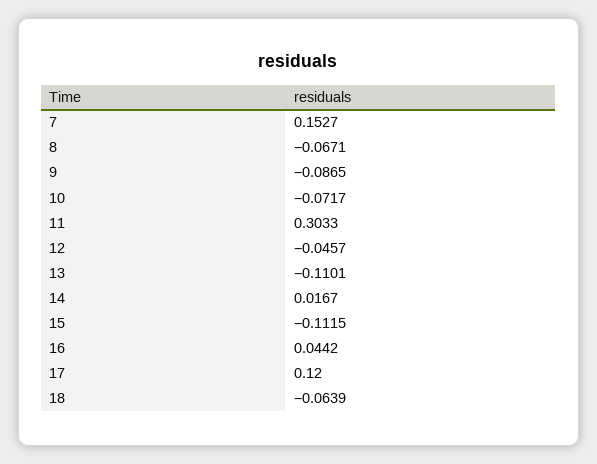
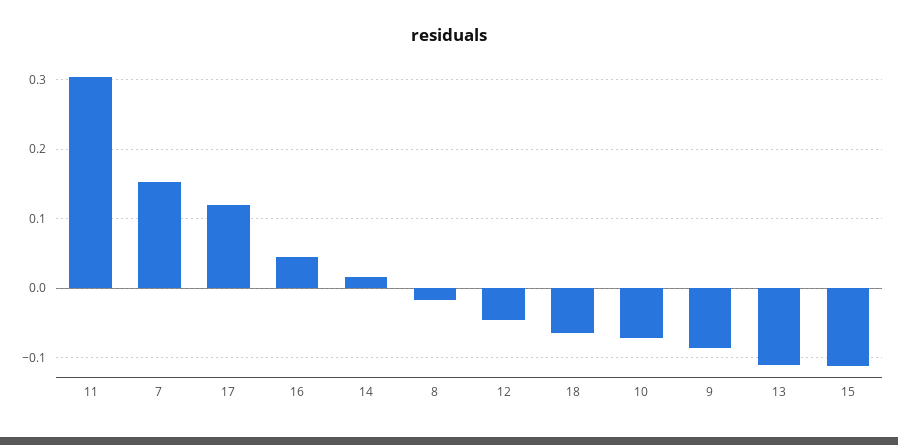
  {
    "7": 0.1527,
-   "8": -0.0671,
+   "8": -0.02,
    "9": -0.0865,
    "10": -0.0717,
    "11": 0.3033,
    "12": -0.0457,
    "13": -0.1101,
    "14": 0.0167,
    "15": -0.1115,
    "16": 0.0442,
    "17": 0.12,
    "18": -0.0639
  }

